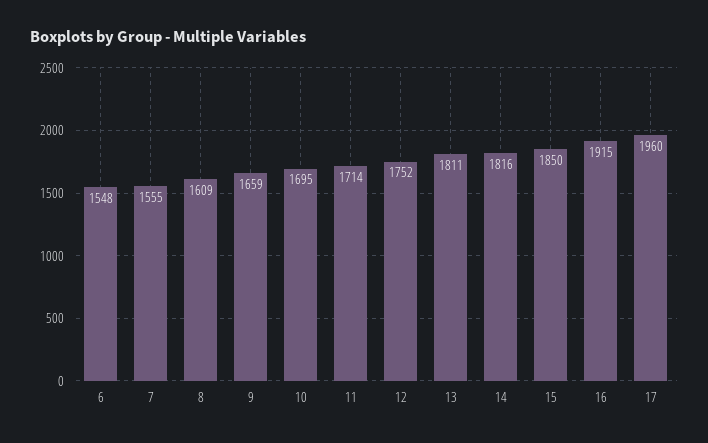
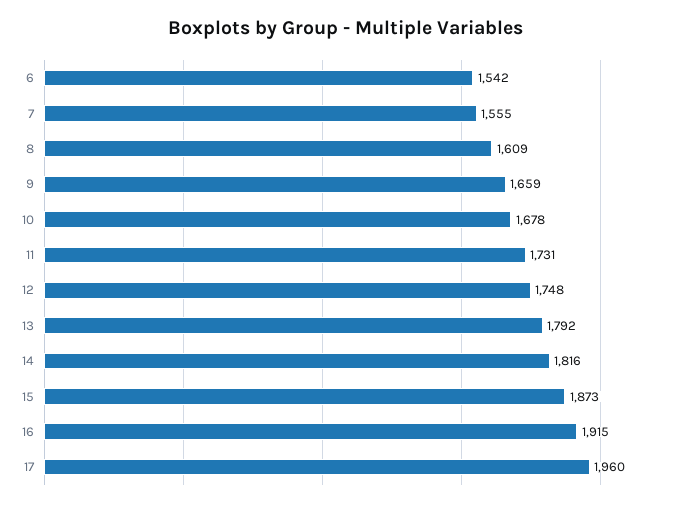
  {
-   "6": 1548,
+   "6": 1542,
    "7": 1555,
    "8": 1609,
    "9": 1659,
-   "10": 1695,
+   "10": 1678,
-   "11": 1714,
+   "11": 1731,
-   "12": 1752,
+   "12": 1748,
-   "13": 1811,
+   "13": 1792,
    "14": 1816,
-   "15": 1850,
+   "15": 1873,
    "16": 1915,
    "17": 1960
  }

